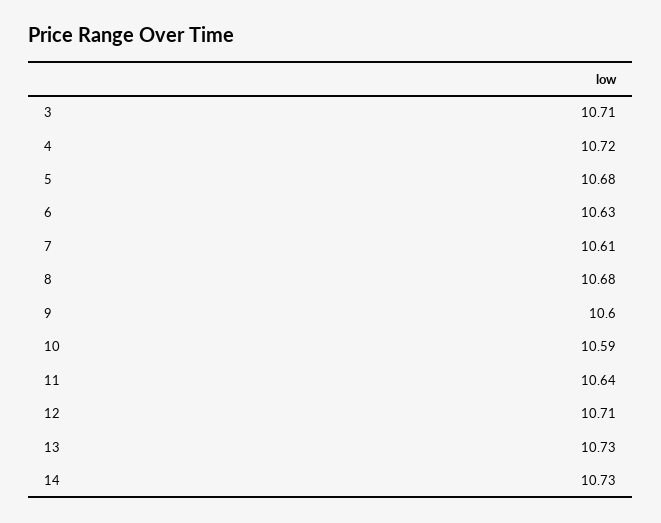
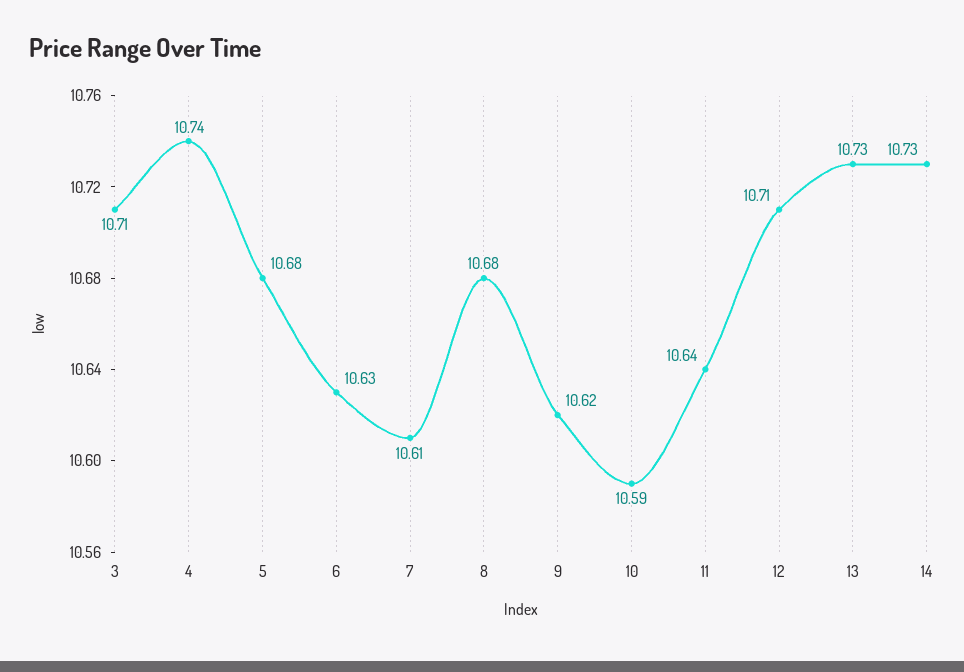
  {
    "3": 10.71,
-   "4": 10.72,
+   "4": 10.74,
    "5": 10.68,
    "6": 10.63,
    "7": 10.61,
    "8": 10.68,
-   "9": 10.6,
+   "9": 10.62,
    "10": 10.59,
    "11": 10.64,
    "12": 10.71,
    "13": 10.73,
    "14": 10.73
  }

